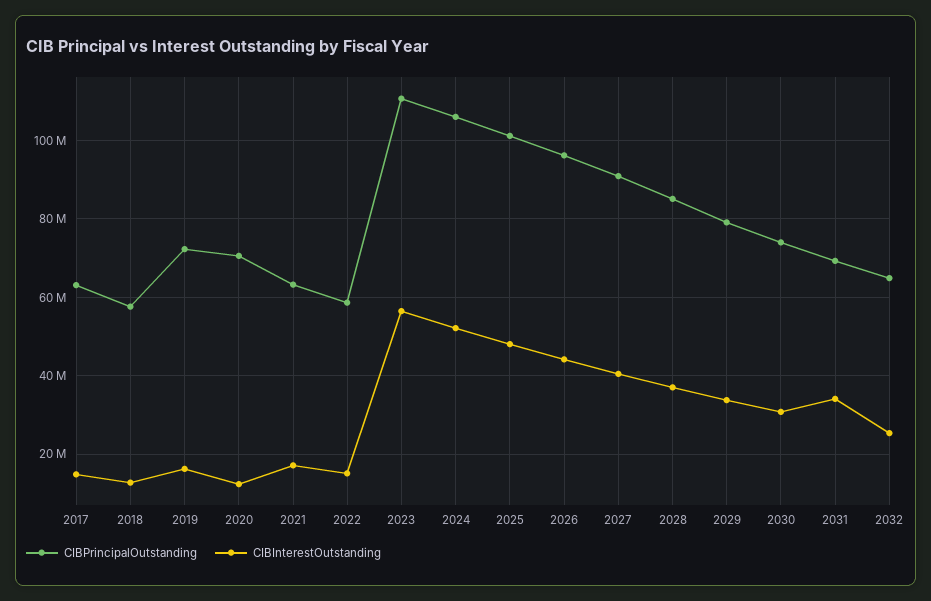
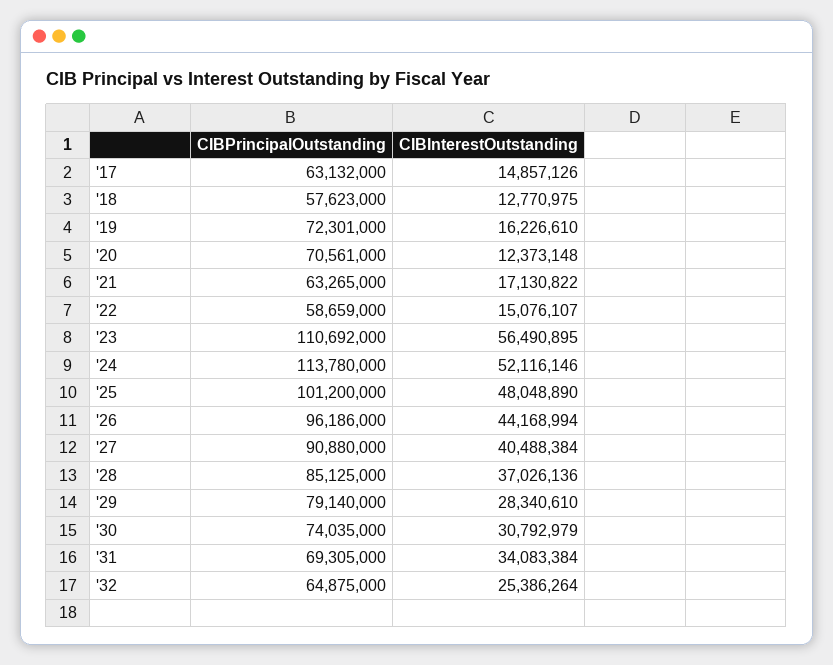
  {
    "CIBPrincipalOutstanding": {
      "2017": 63132000,
      "2018": 57623000,
      "2019": 72301000,
      "2020": 70561000,
      "2021": 63265000,
      "2022": 58659000,
      "2023": 110692000,
-     "2024": 106000000,
+     "2024": 113780000,
      "2025": 101200000,
      "2026": 96186000,
      "2027": 90880000,
      "2028": 85125000,
      "2029": 79140000,
      "2030": 74035000,
      "2031": 69305000,
      "2032": 64875000
    },
    "CIBInterestOutstanding": {
      "2017": 14857126,
      "2018": 12770975,
      "2019": 16226610,
      "2020": 12373148,
      "2021": 17130822,
      "2022": 15076107,
      "2023": 56490895,
      "2024": 52116146,
      "2025": 48048890,
      "2026": 44168994,
      "2027": 40488384,
      "2028": 37026136,
-     "2029": 34000000,
+     "2029": 28340610,
      "2030": 30792979,
      "2031": 34083384,
      "2032": 25386264
    }
  }

